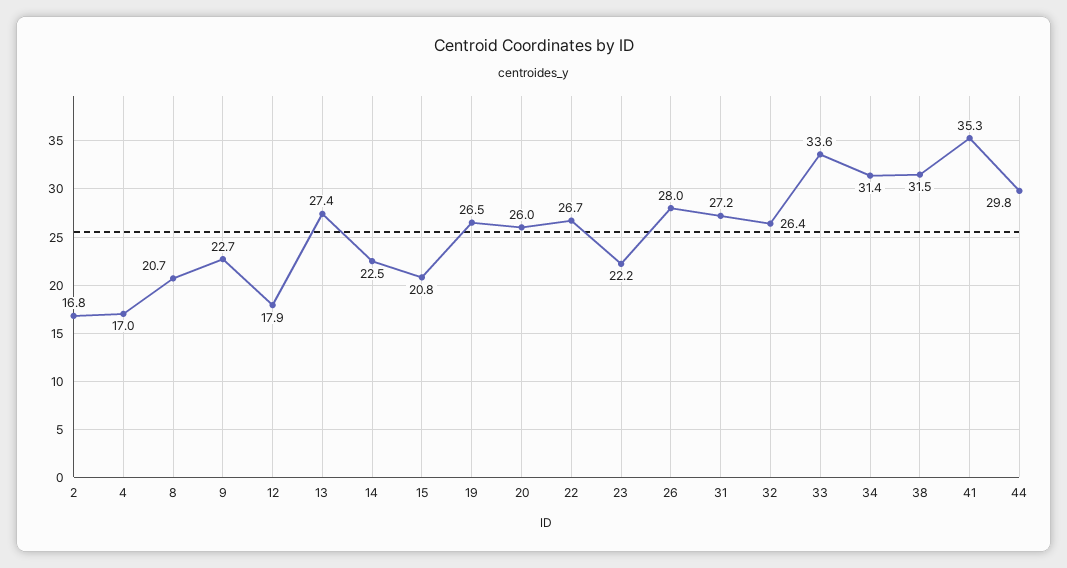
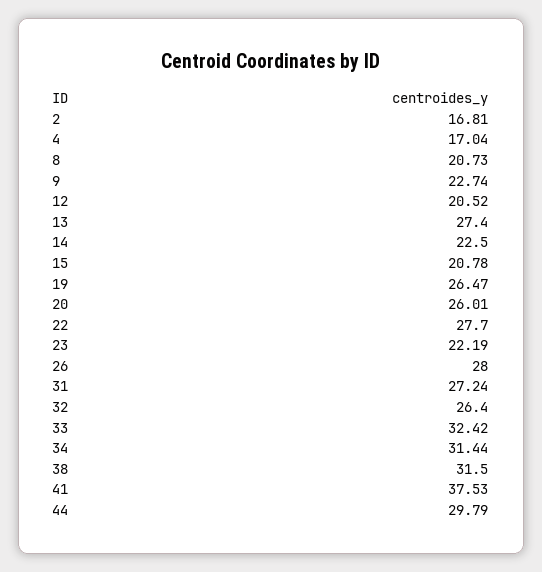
  {
    "2": 16.81,
    "4": 17.04,
    "8": 20.73,
    "9": 22.74,
-   "12": 17.9,
+   "12": 20.52,
    "13": 27.4,
    "14": 22.5,
    "15": 20.78,
    "19": 26.47,
    "20": 26.01,
-   "22": 26.7,
+   "22": 27.7,
    "23": 22.19,
    "26": 28,
    "31": 27.24,
    "32": 26.4,
-   "33": 33.6,
+   "33": 32.42,
    "34": 31.44,
    "38": 31.5,
-   "41": 35.3,
+   "41": 37.53,
    "44": 29.79
  }

